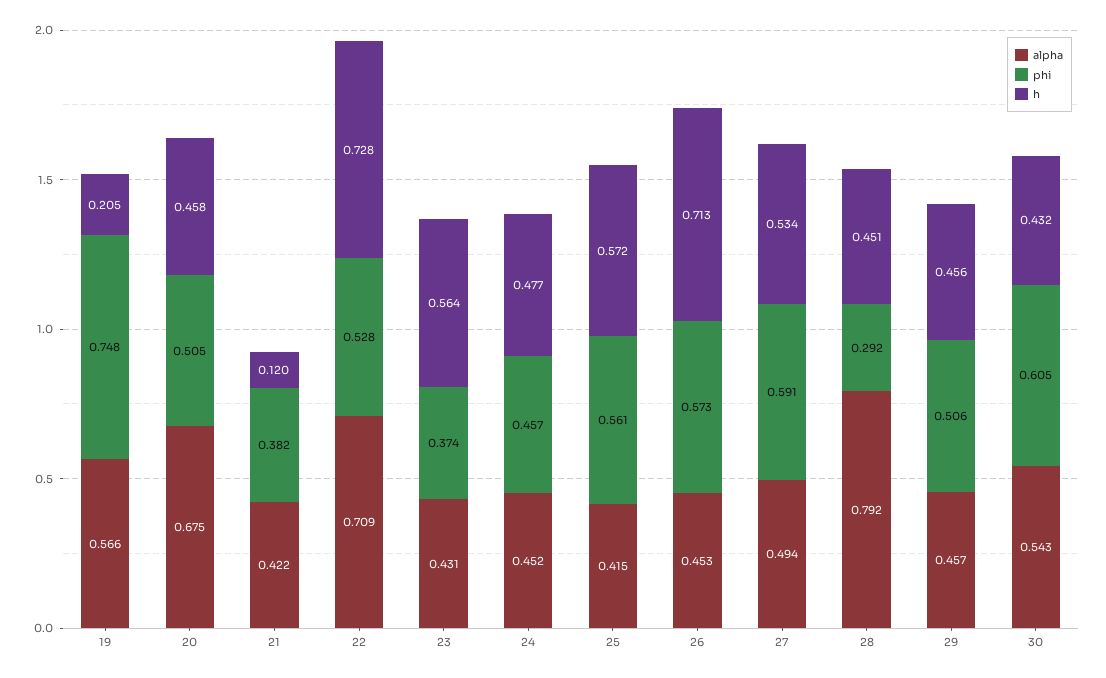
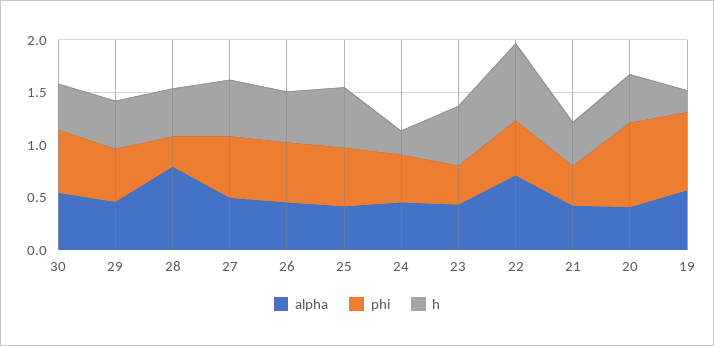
  {
    "alpha": {
      "19": 0.566,
-     "20": 0.675,
+     "20": 0.4,
      "21": 0.422,
      "22": 0.709,
      "23": 0.431,
      "24": 0.452,
      "25": 0.415,
      "26": 0.453,
      "27": 0.494,
      "28": 0.792,
      "29": 0.457,
      "30": 0.543
    },
    "phi": {
      "19": 0.748,
-     "20": 0.505,
+     "20": 0.8,
      "21": 0.382,
      "22": 0.528,
      "23": 0.374,
      "24": 0.457,
      "25": 0.561,
      "26": 0.573,
      "27": 0.591,
      "28": 0.292,
      "29": 0.506,
      "30": 0.605
    },
    "h": {
      "19": 0.205,
      "20": 0.458,
-     "21": 0.12,
+     "21": 0.4,
      "22": 0.728,
      "23": 0.564,
-     "24": 0.477,
+     "24": 0.2,
      "25": 0.572,
-     "26": 0.713,
+     "26": 0.5,
      "27": 0.534,
      "28": 0.451,
      "29": 0.456,
      "30": 0.432
    }
  }

